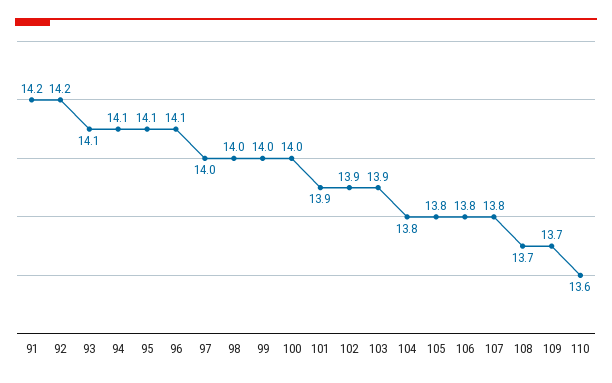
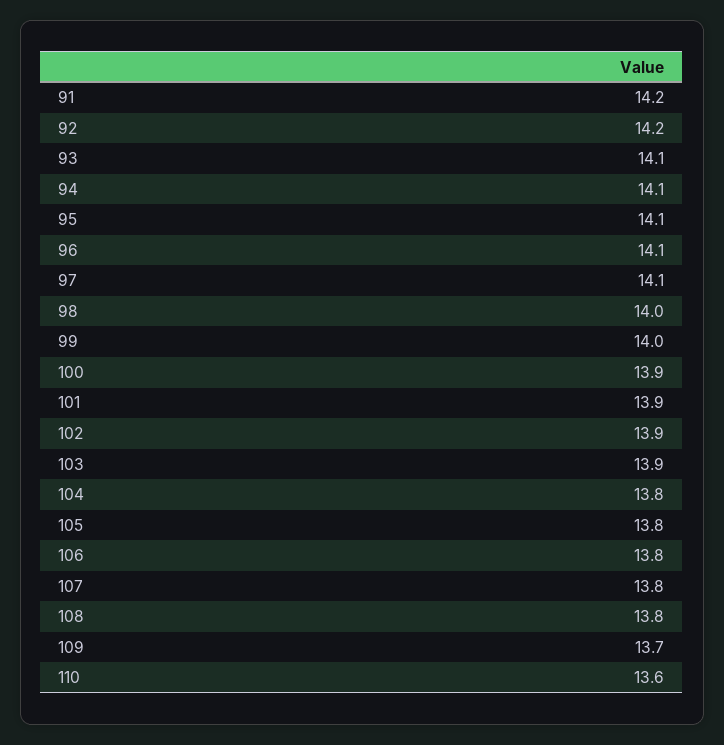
  {
    "91": 14.2,
    "92": 14.2,
    "93": 14.1,
    "94": 14.1,
    "95": 14.1,
    "96": 14.1,
-   "97": 14,
+   "97": 14.1,
    "98": 14,
    "99": 14,
-   "100": 14,
+   "100": 13.9,
    "101": 13.9,
    "102": 13.9,
    "103": 13.9,
    "104": 13.8,
    "105": 13.8,
    "106": 13.8,
    "107": 13.8,
-   "108": 13.7,
+   "108": 13.8,
    "109": 13.7,
    "110": 13.6
  }

